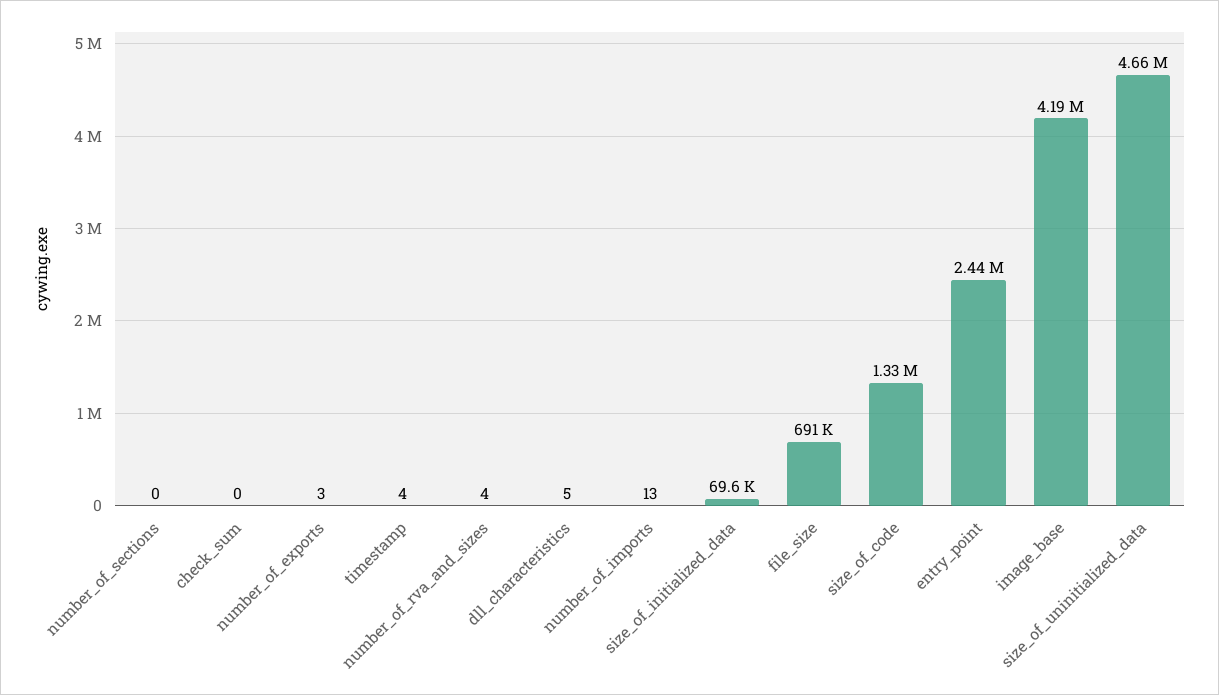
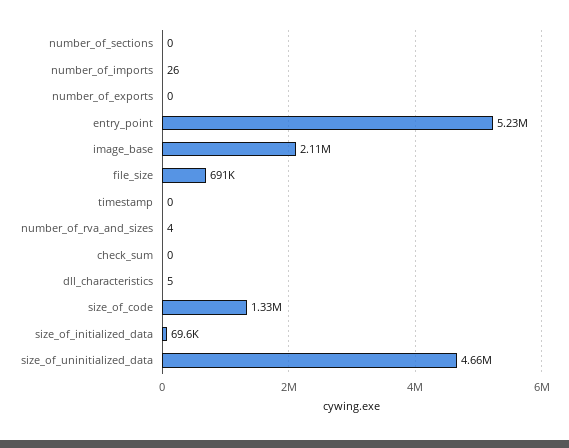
  {
    "number_of_sections": 0,
    "check_sum": 0,
-   "number_of_exports": 3,
+   "number_of_exports": 0,
-   "timestamp": 4,
+   "timestamp": 0,
    "number_of_rva_and_sizes": 4,
    "dll_characteristics": 5,
-   "number_of_imports": 13,
+   "number_of_imports": 26,
    "size_of_initialized_data": 69600,
    "file_size": 691000,
    "size_of_code": 1330000,
-   "entry_point": 2440000,
+   "entry_point": 5230000,
-   "image_base": 4190000,
+   "image_base": 2110000,
    "size_of_uninitialized_data": 4660000
  }

